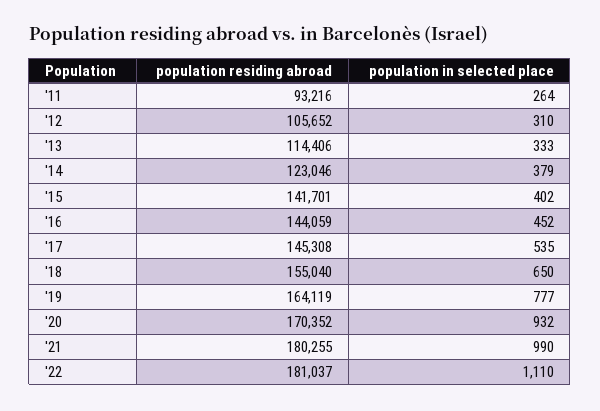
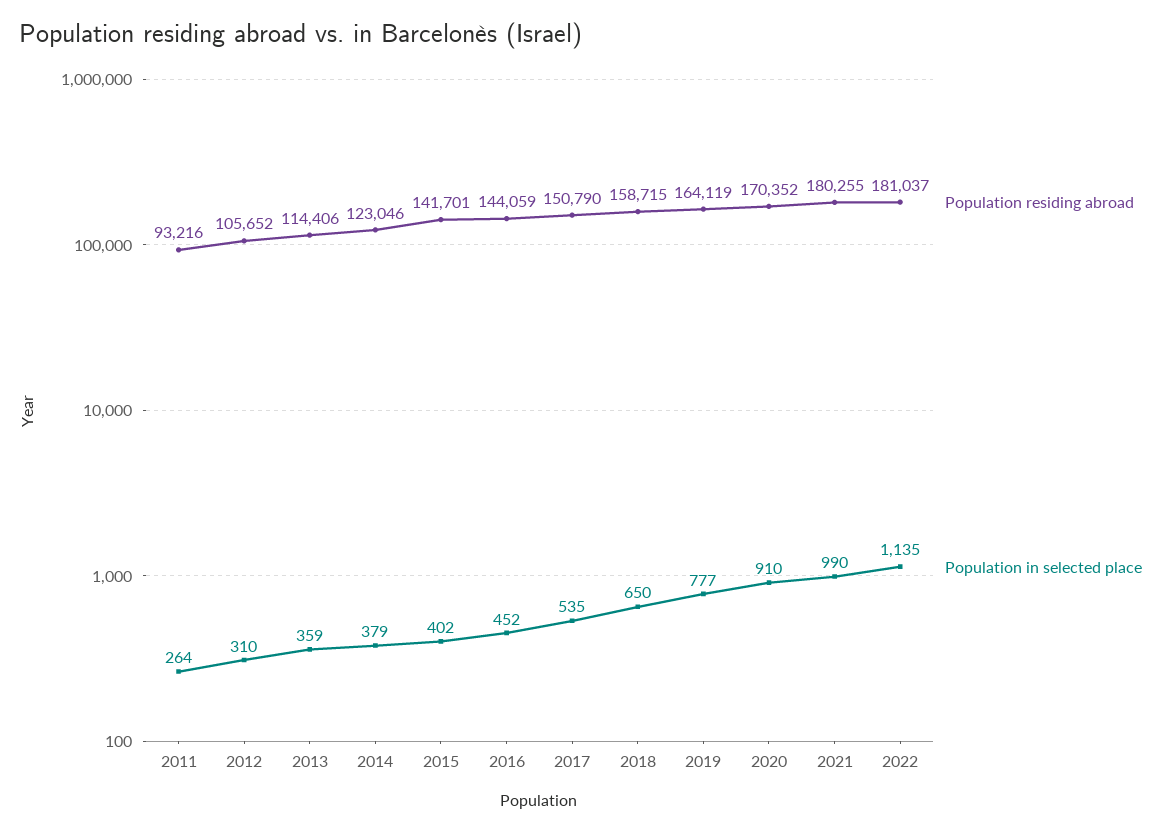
  {
    "population residing abroad": {
      "'11": 93216,
      "'12": 105652,
      "'13": 114406,
      "'14": 123046,
      "'15": 141701,
      "'16": 144059,
-     "'17": 145308,
+     "'17": 150790,
-     "'18": 155040,
+     "'18": 158715,
      "'19": 164119,
      "'20": 170352,
      "'21": 180255,
      "'22": 181037
    },
    "population in selected place": {
      "'11": 264,
      "'12": 310,
-     "'13": 333,
+     "'13": 359,
      "'14": 379,
      "'15": 402,
      "'16": 452,
      "'17": 535,
      "'18": 650,
      "'19": 777,
-     "'20": 932,
+     "'20": 910,
      "'21": 990,
-     "'22": 1110
+     "'22": 1135
    }
  }

